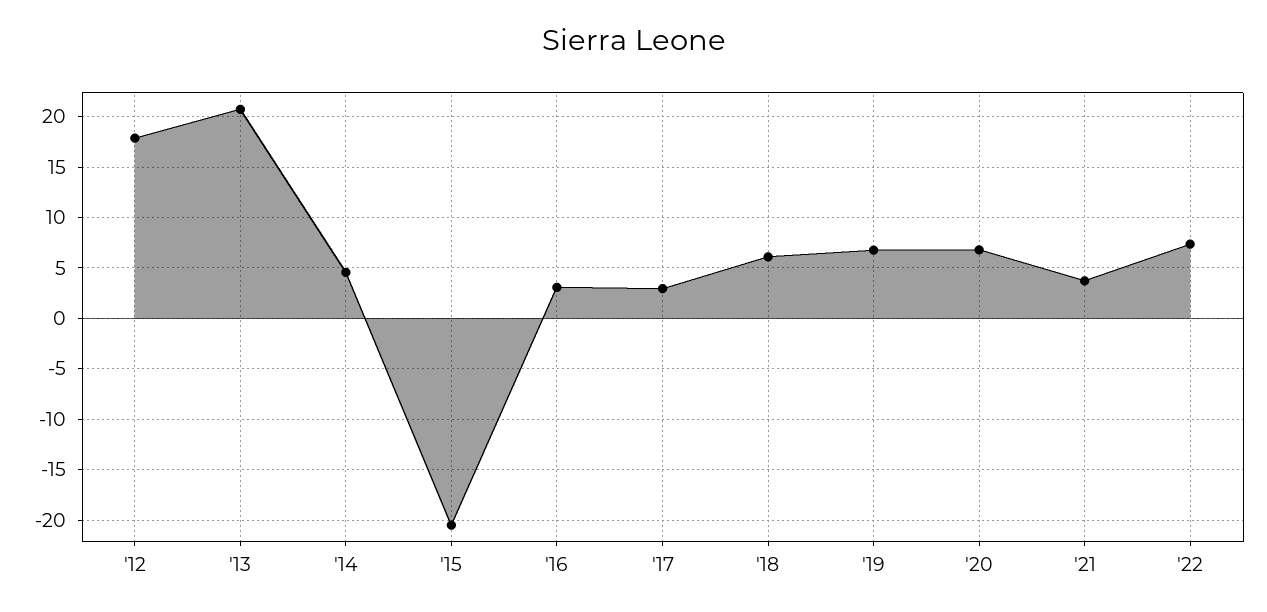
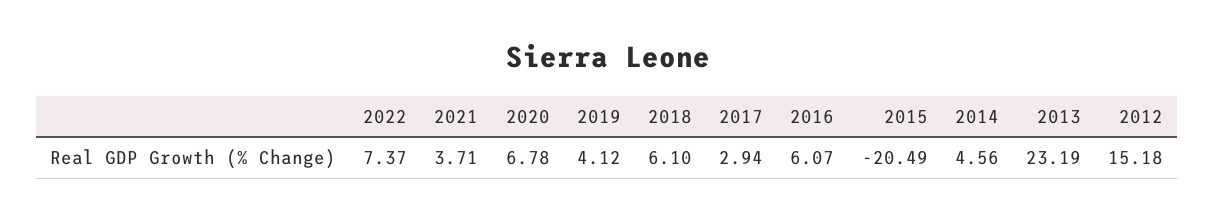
  {
-   "'12": 18,
+   "'12": 15.18,
-   "'13": 21,
+   "'13": 23.19,
    "'14": 4.56,
    "'15": -20.49,
-   "'16": 3,
+   "'16": 6.07,
    "'17": 2.94,
    "'18": 6.1,
-   "'19": 7,
+   "'19": 4.12,
    "'20": 6.78,
    "'21": 3.71,
    "'22": 7.37
  }

